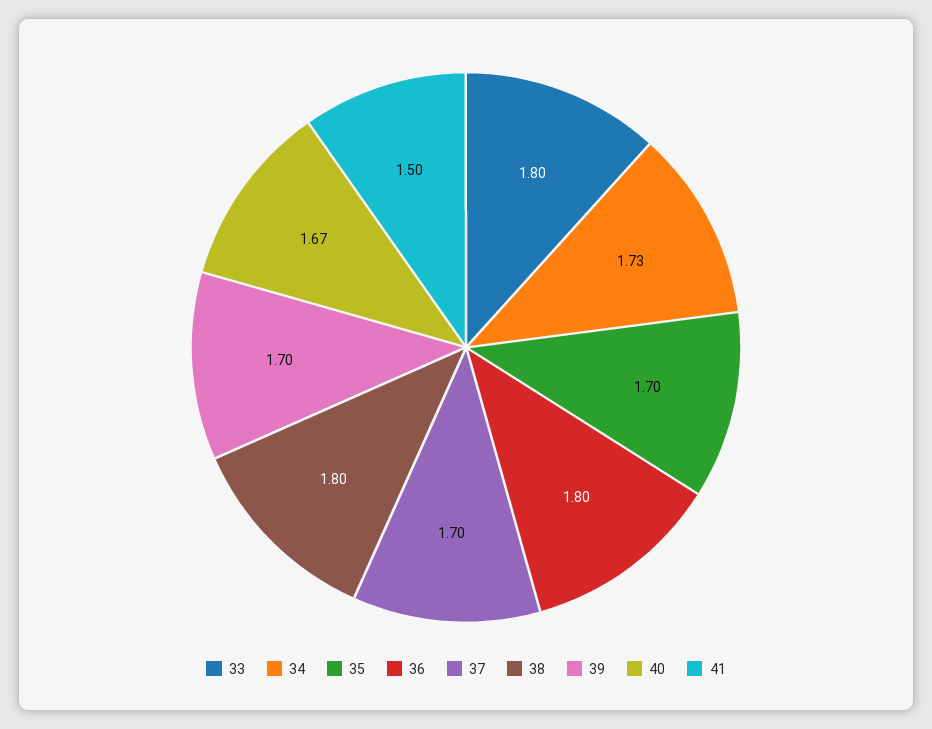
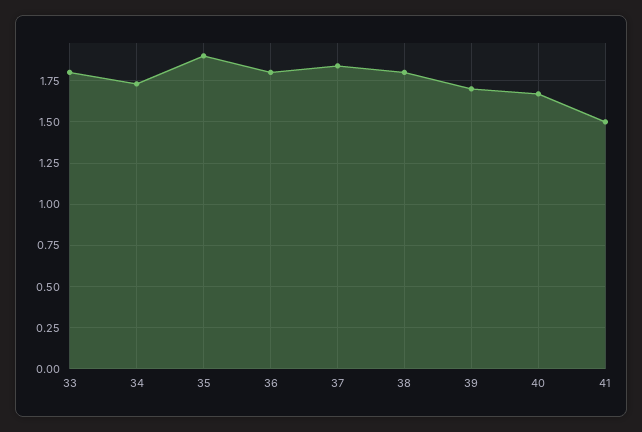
  {
    "33": 1.8,
    "34": 1.73,
-   "35": 1.7,
+   "35": 1.9,
    "36": 1.8,
-   "37": 1.7,
+   "37": 1.85,
    "38": 1.8,
    "39": 1.7,
    "40": 1.67,
    "41": 1.5
  }

